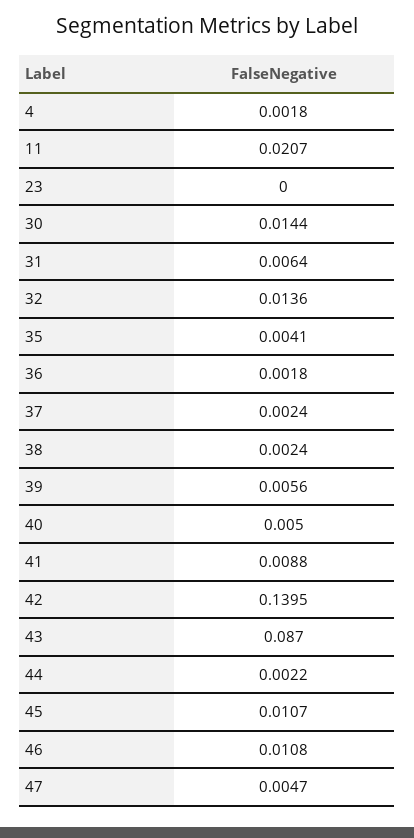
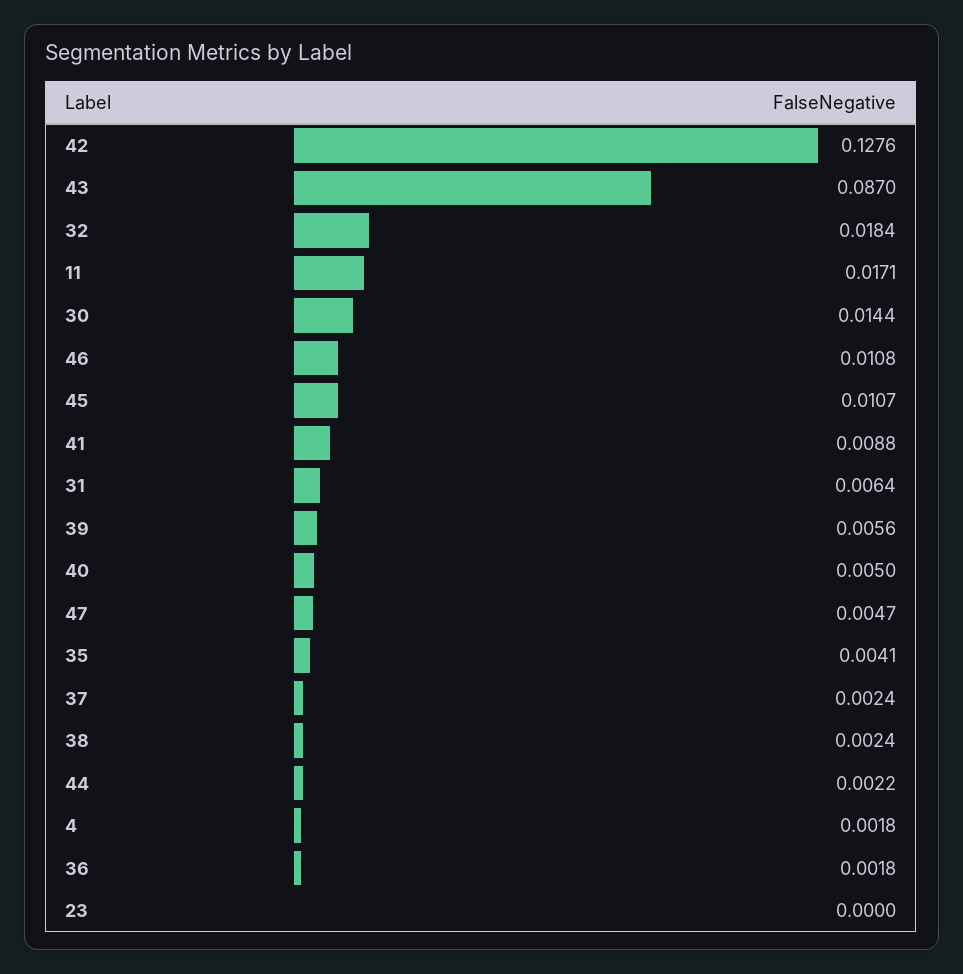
  {
    "4": 0.0018,
-   "11": 0.0207,
+   "11": 0.0171,
    "23": 0,
    "30": 0.0144,
    "31": 0.0064,
-   "32": 0.0136,
+   "32": 0.0184,
    "35": 0.0041,
    "36": 0.0018,
    "37": 0.0024,
    "38": 0.0024,
    "39": 0.0056,
    "40": 0.005,
    "41": 0.0088,
-   "42": 0.1395,
+   "42": 0.1276,
    "43": 0.087,
    "44": 0.0022,
    "45": 0.0107,
    "46": 0.0108,
    "47": 0.0047
  }

